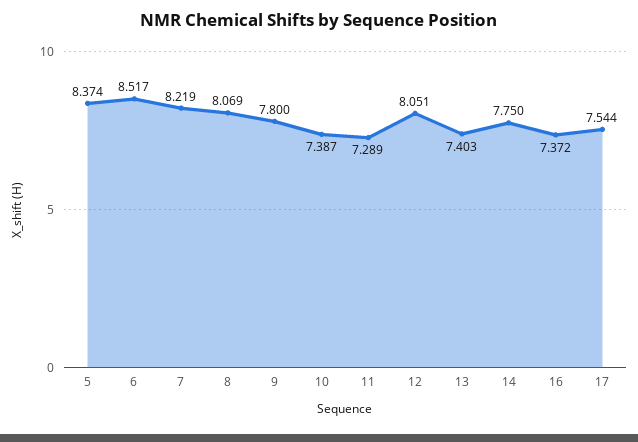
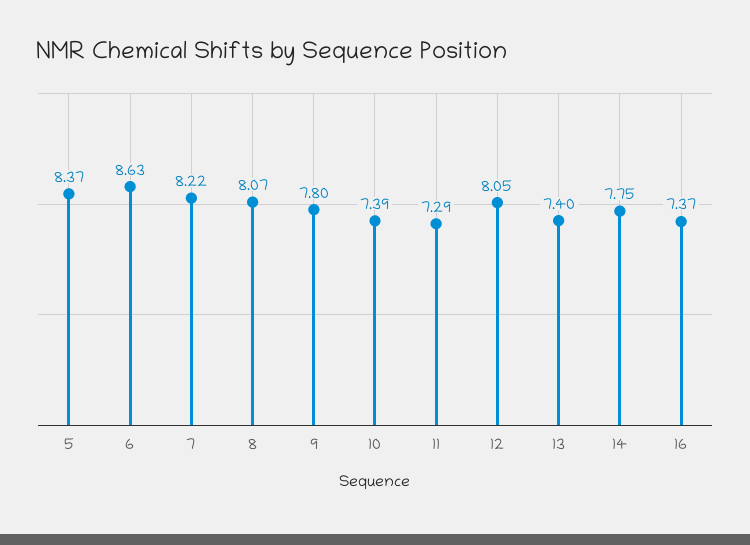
  {
    "5": 8.374,
-   "6": 8.517,
+   "6": 8.63,
    "7": 8.219,
    "8": 8.069,
    "9": 7.8,
    "10": 7.387,
    "11": 7.289,
    "12": 8.051,
    "13": 7.403,
    "14": 7.75,
-   "16": 7.372,
+   "16": 7.372
-   "17": 7.544
  }

